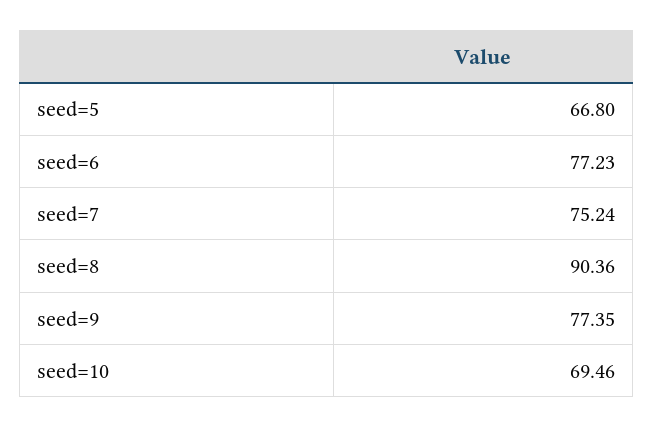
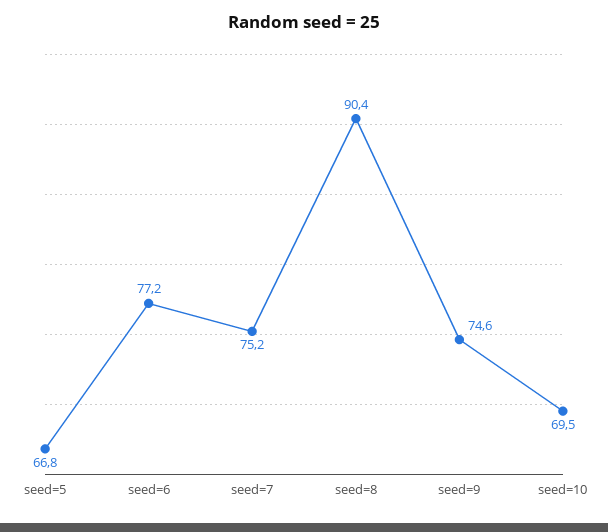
  {
    "seed=5": 66.8,
    "seed=6": 77.23,
    "seed=7": 75.24,
    "seed=8": 90.36,
-   "seed=9": 77.35,
+   "seed=9": 74.6,
    "seed=10": 69.46
  }

